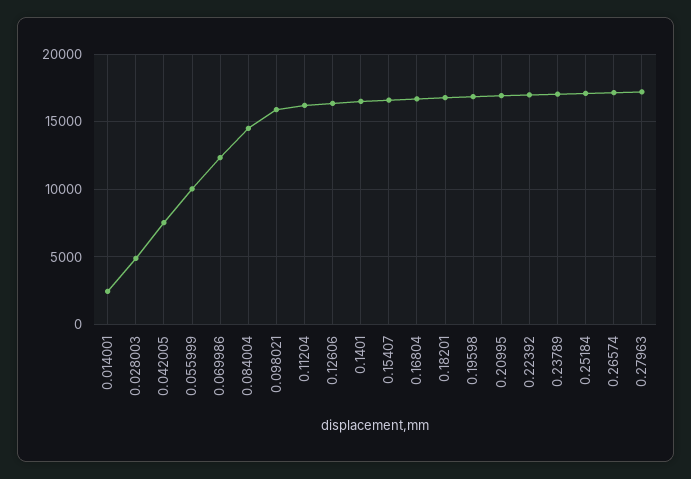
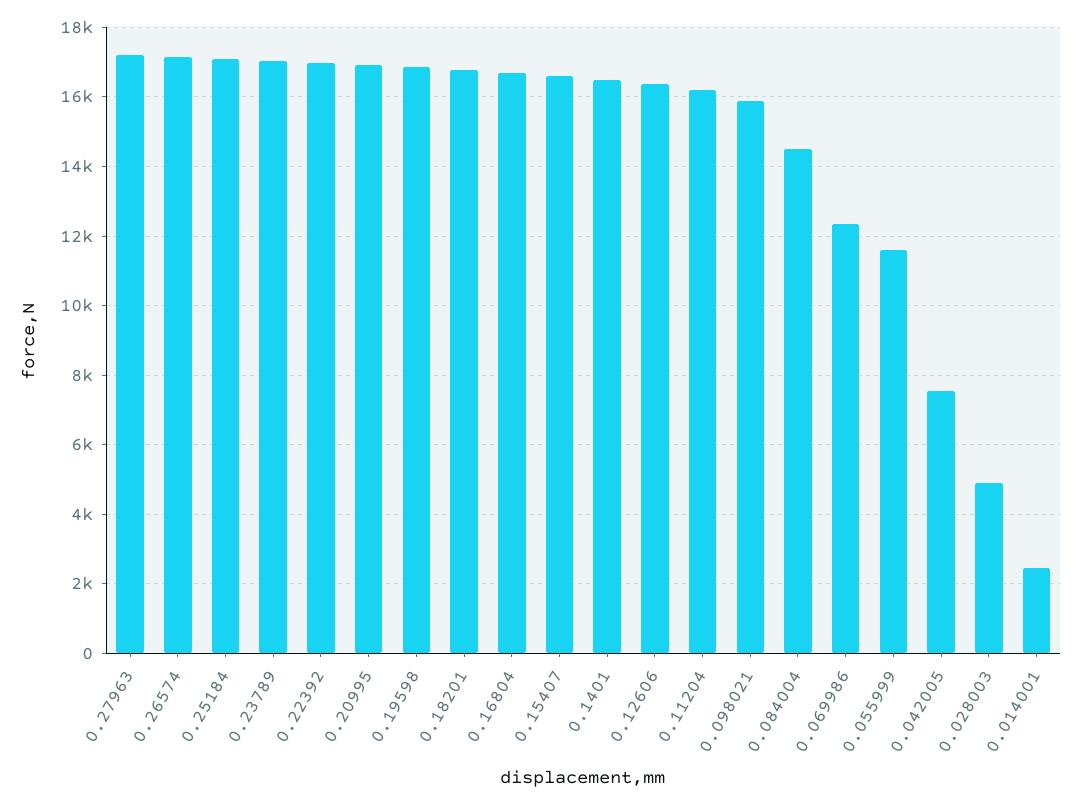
  {
    "0.014001": 2400,
    "0.028003": 5000,
    "0.042005": 7600,
-   "0.055999": 10000,
+   "0.055999": 11600,
    "0.069986": 12400,
    "0.084004": 14600,
    "0.098021": 15800,
    "0.11204": 16200,
    "0.12606": 16400,
    "0.1401": 16400,
    "0.15407": 16600,
    "0.16804": 16600,
    "0.18201": 16800,
    "0.19598": 16800,
    "0.20995": 17000,
    "0.22392": 17000,
    "0.23789": 17000,
    "0.25184": 17200,
    "0.26574": 17200,
    "0.27963": 17200
  }

